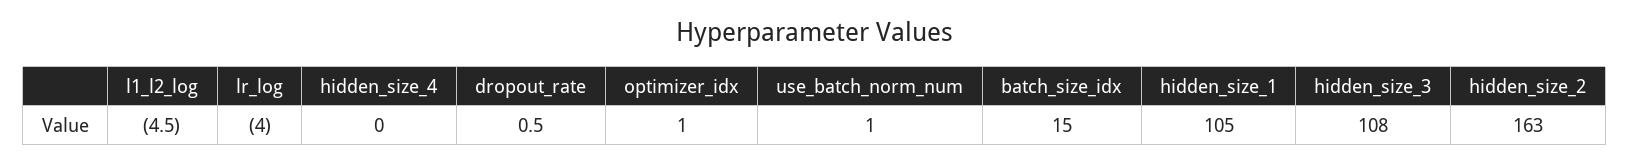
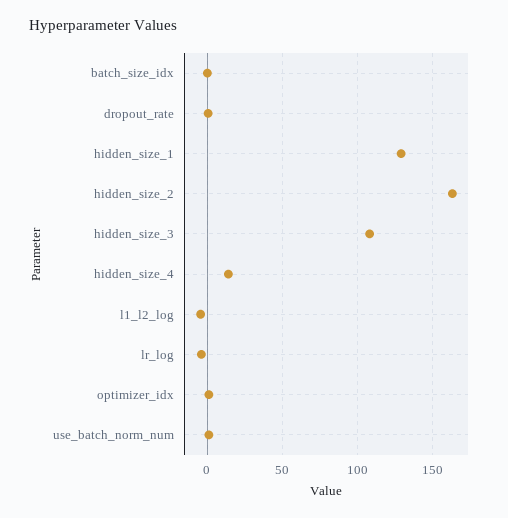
  {
    "l1_l2_log": -4.5,
    "lr_log": -4,
-   "hidden_size_4": 0,
+   "hidden_size_4": 15,
    "dropout_rate": 0.5,
    "optimizer_idx": 1,
    "use_batch_norm_num": 1,
-   "batch_size_idx": 15,
+   "batch_size_idx": 0,
-   "hidden_size_1": 105,
+   "hidden_size_1": 130,
    "hidden_size_3": 108,
    "hidden_size_2": 163
  }

